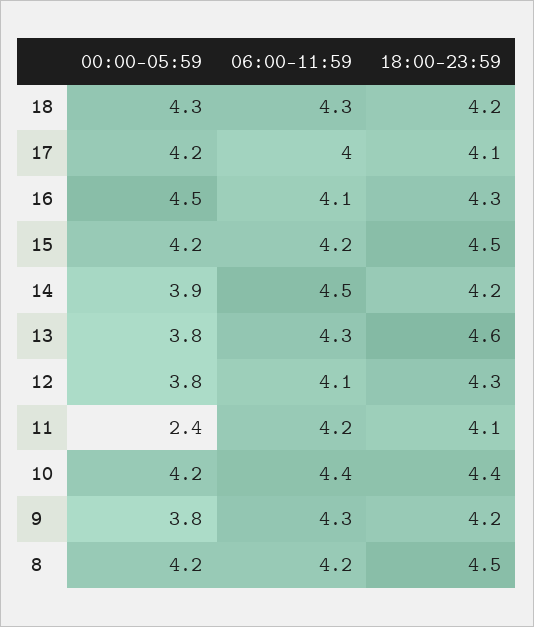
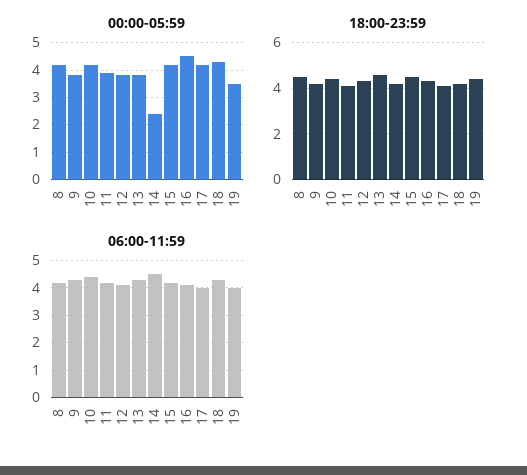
  {
    "00:00-05:59": {
      "18": 4.3,
      "17": 4.2,
      "16": 4.5,
      "15": 4.2,
-     "14": 3.9,
+     "14": 2.5,
      "13": 3.8,
      "12": 3.8,
-     "11": 2.4,
+     "11": 4,
      "10": 4.2,
      "9": 3.8,
-     "8": 4.2
+     "8": 4.2,
+     "19": 3.5
    },
    "06:00-11:59": {
      "18": 4.3,
      "17": 4,
      "16": 4.1,
      "15": 4.2,
      "14": 4.5,
      "13": 4.3,
      "12": 4.1,
      "11": 4.2,
      "10": 4.4,
      "9": 4.3,
-     "8": 4.2
+     "8": 4.2,
+     "19": 4
    },
    "18:00-23:59": {
      "18": 4.2,
      "17": 4.1,
      "16": 4.3,
      "15": 4.5,
      "14": 4.2,
      "13": 4.6,
      "12": 4.3,
      "11": 4.1,
      "10": 4.4,
      "9": 4.2,
-     "8": 4.5
+     "8": 4.5,
+     "19": 4.5
    }
  }

